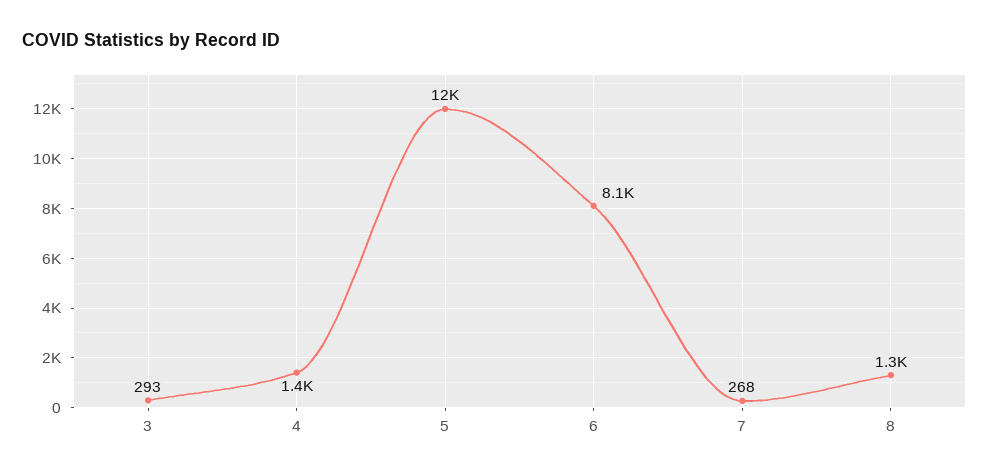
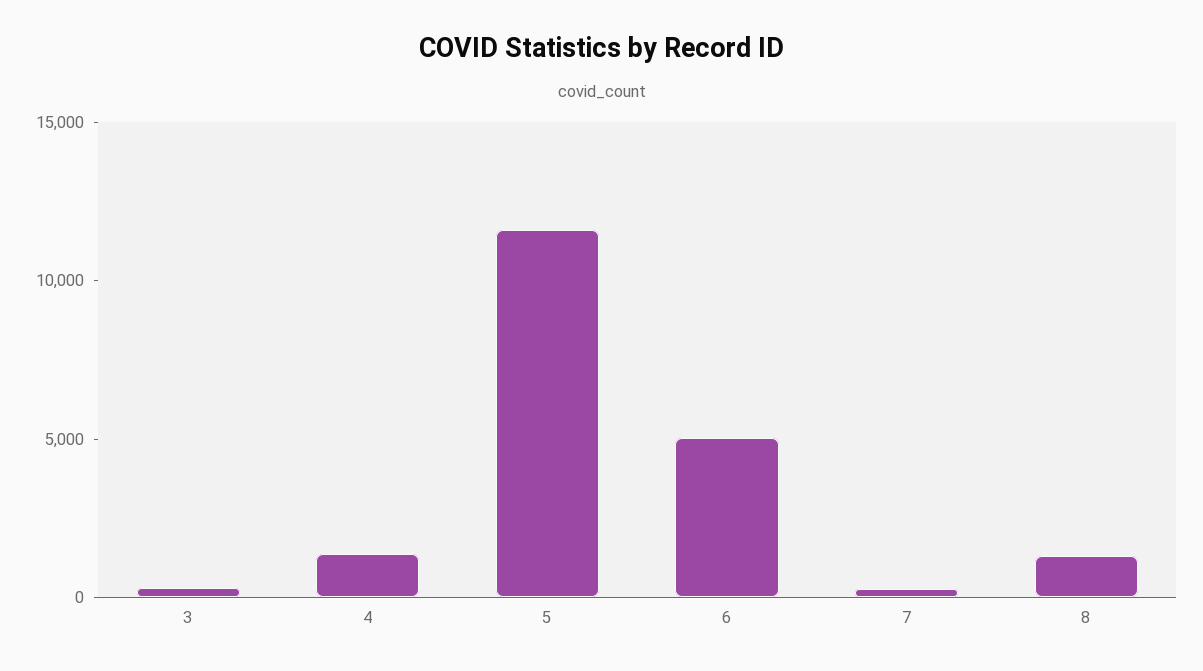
  {
    "3": 293,
    "4": 1400,
    "5": 12000,
-   "6": 8100,
+   "6": 5000,
    "7": 268,
    "8": 1300
  }

